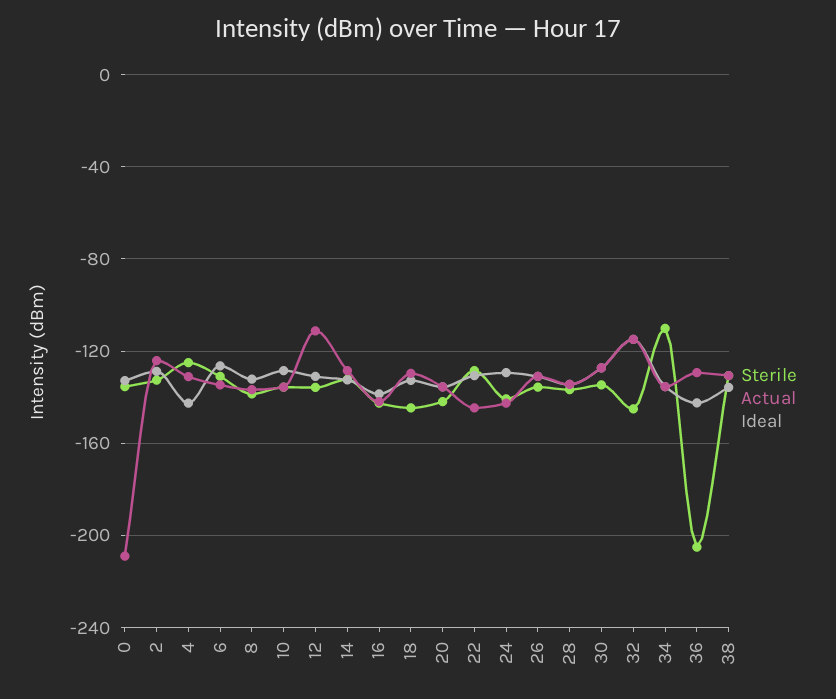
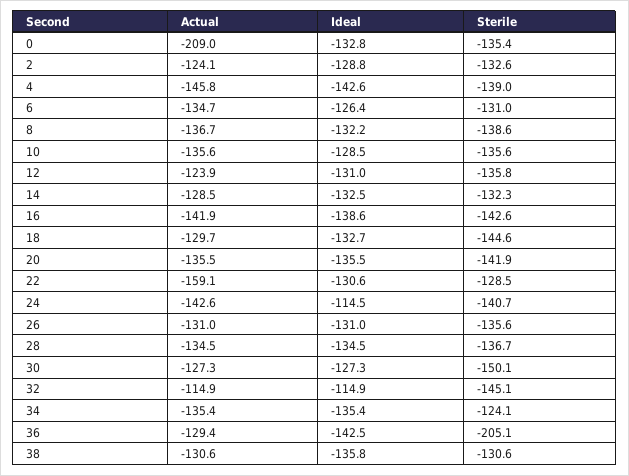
  {
    "Sterile": {
      "0": -135.4,
      "2": -132.6,
-     "4": -125,
+     "4": -139,
      "6": -131,
      "8": -138.6,
      "10": -135.6,
      "12": -135.8,
      "14": -132.3,
      "16": -142.6,
      "18": -144.6,
      "20": -141.9,
      "22": -128.5,
      "24": -140.7,
      "26": -135.6,
      "28": -136.7,
-     "30": -135,
+     "30": -150.1,
      "32": -145.1,
-     "34": -110,
+     "34": -124.1,
      "36": -205.1,
      "38": -130.6
    },
    "Actual": {
      "0": -209,
      "2": -124.1,
-     "4": -130,
+     "4": -145.8,
      "6": -134.7,
      "8": -136.7,
      "10": -135.6,
-     "12": -110,
+     "12": -123.9,
      "14": -128.5,
      "16": -141.9,
      "18": -129.7,
      "20": -135.5,
-     "22": -145,
+     "22": -159.1,
      "24": -142.6,
      "26": -131,
      "28": -134.5,
      "30": -127.3,
      "32": -114.9,
      "34": -135.4,
      "36": -129.4,
      "38": -130.6
    },
    "Ideal": {
      "0": -132.8,
      "2": -128.8,
      "4": -142.6,
      "6": -126.4,
      "8": -132.2,
      "10": -128.5,
      "12": -131,
      "14": -132.5,
      "16": -138.6,
      "18": -132.7,
      "20": -135.5,
      "22": -130.6,
-     "24": -130,
+     "24": -114.5,
      "26": -131,
      "28": -134.5,
      "30": -127.3,
      "32": -114.9,
      "34": -135.4,
      "36": -142.5,
      "38": -135.8
    }
  }

